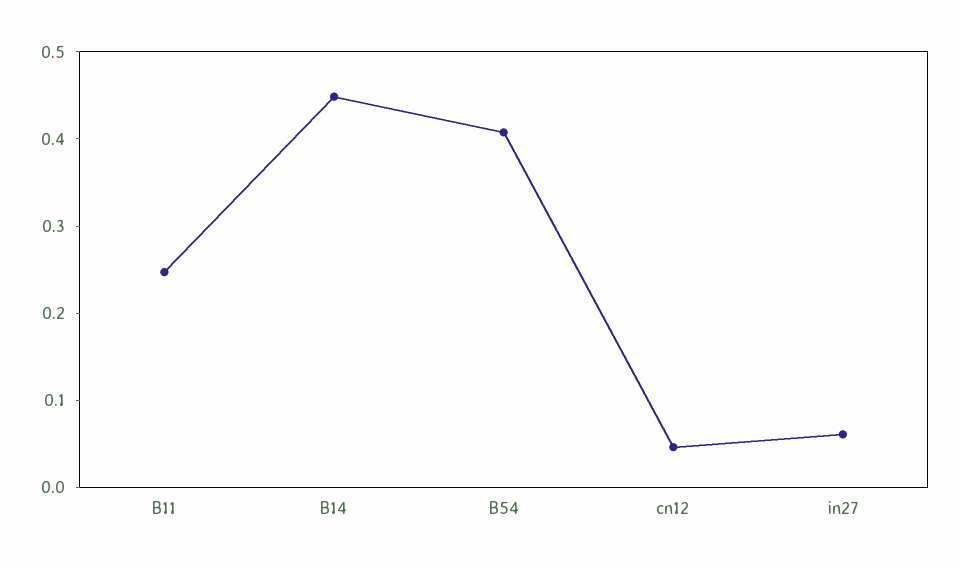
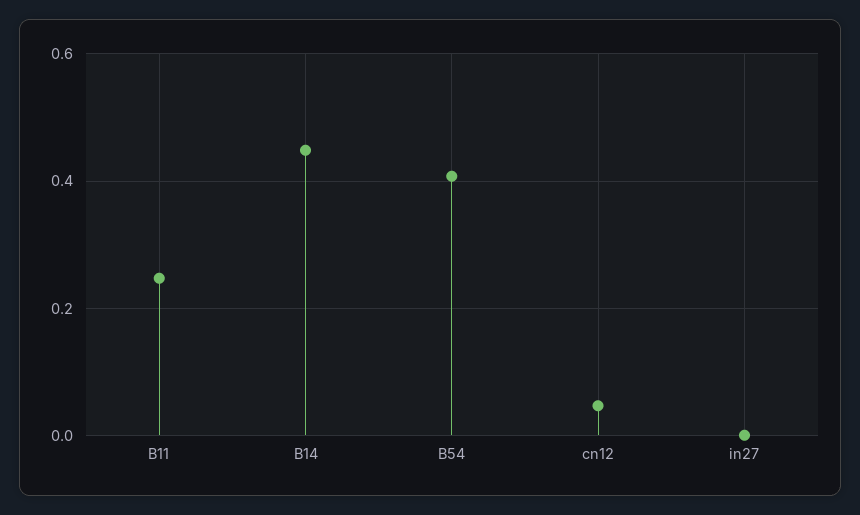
  {
    "B11": 0.24,
    "B14": 0.44,
    "B54": 0.4,
    "cn12": 0.04,
-   "in27": 0.06
+   "in27": 0
  }

